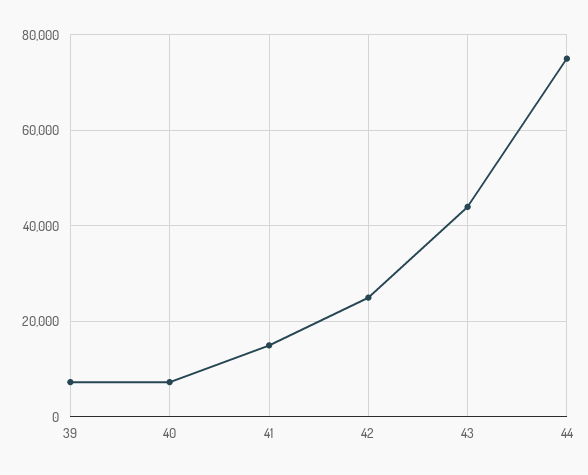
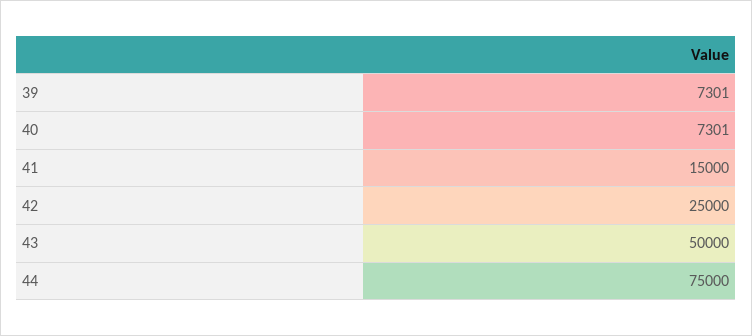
  {
    "39": 7301,
    "40": 7301,
    "41": 15000,
    "42": 25000,
-   "43": 44000,
+   "43": 50000,
    "44": 75000
  }

